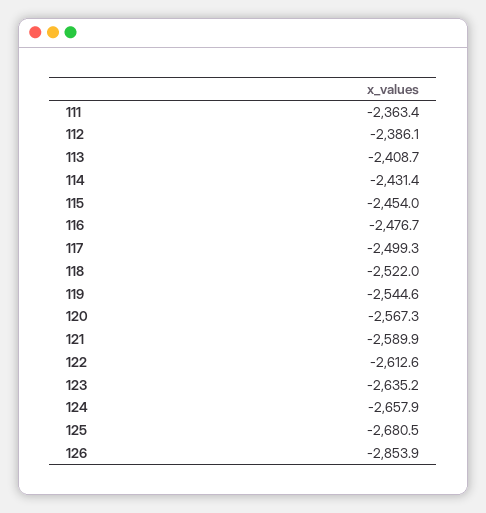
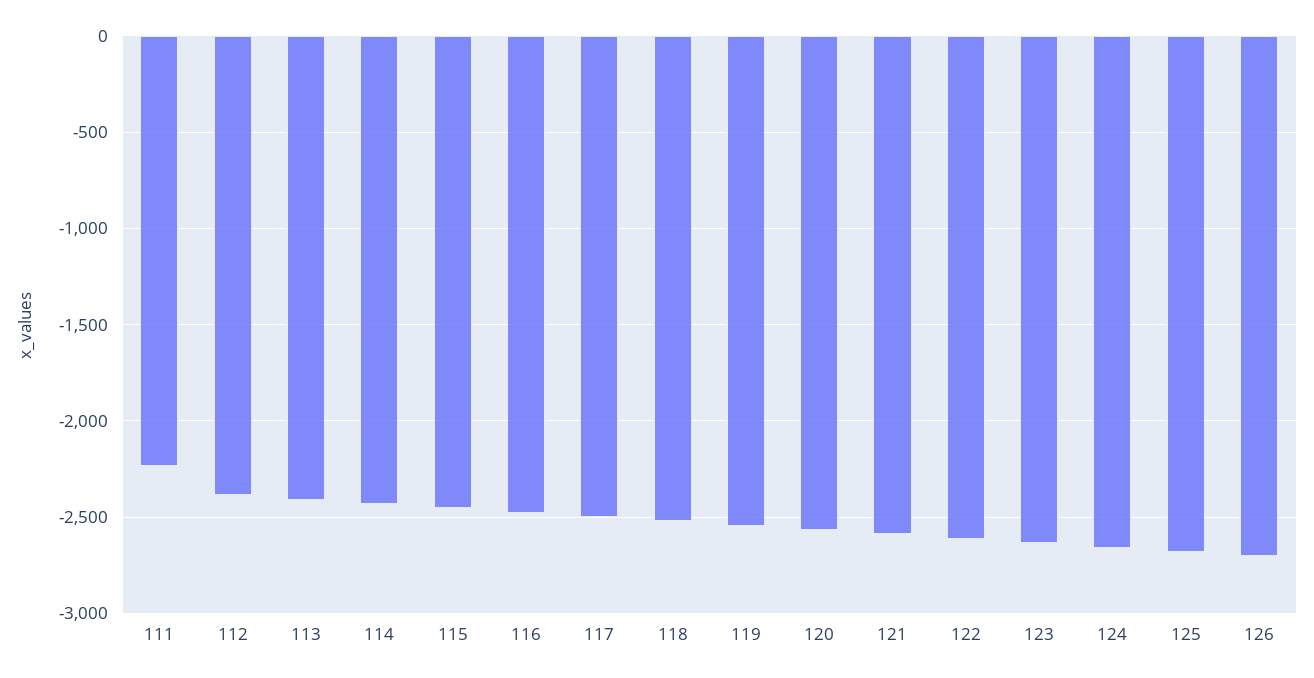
  {
-   "111": -2363.4,
+   "111": -2250,
    "112": -2386.1,
    "113": -2408.7,
    "114": -2431.4,
    "115": -2454,
    "116": -2476.7,
    "117": -2499.3,
    "118": -2522,
    "119": -2544.6,
    "120": -2567.3,
    "121": -2589.9,
    "122": -2612.6,
    "123": -2635.2,
    "124": -2657.9,
    "125": -2680.5,
-   "126": -2853.9
+   "126": -2700
  }

